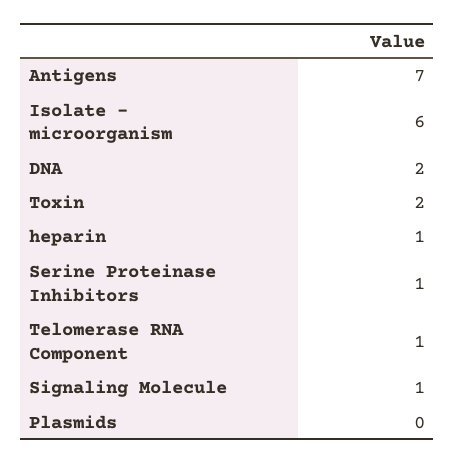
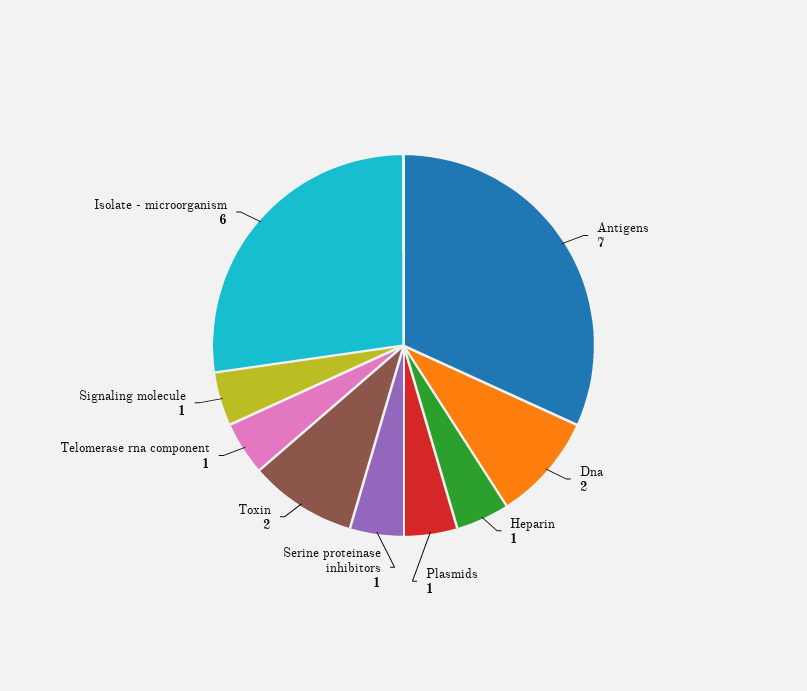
  {
    "Antigens": 7,
    "Isolate - microorganism": 6,
    "DNA": 2,
    "Toxin": 2,
    "heparin": 1,
    "Serine Proteinase Inhibitors": 1,
    "Telomerase RNA Component": 1,
    "Signaling Molecule": 1,
-   "Plasmids": 0
+   "Plasmids": 1
  }

